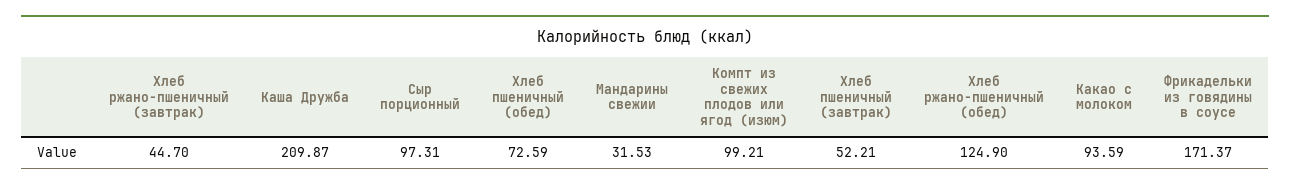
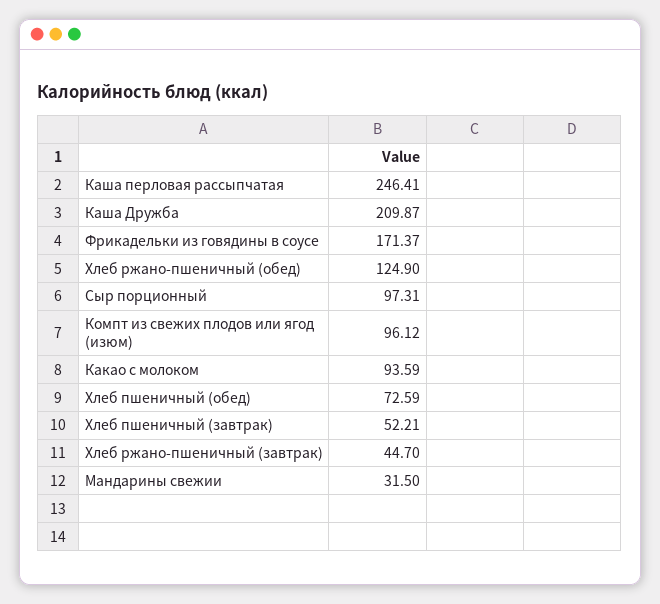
  {
    "Хлеб ржано-пшеничный (завтрак)": 44.7,
    "Каша Дружба": 209.87,
    "Сыр порционный": 97.31,
    "Хлеб пшеничный (обед)": 72.59,
-   "Мандарины свежии": 31.53,
+   "Мандарины свежии": 31.5,
-   "Компт из свежих плодов или ягод (изюм)": 99.21,
+   "Компт из свежих плодов или ягод (изюм)": 96.12,
    "Хлеб пшеничный (завтрак)": 52.21,
    "Хлеб ржано-пшеничный (обед)": 124.9,
    "Какао с молоком": 93.59,
-   "Фрикадельки из говядины в соусе": 171.37
+   "Фрикадельки из говядины в соусе": 171.37,
+   "Каша перловая рассыпчатая": 246.41
  }

